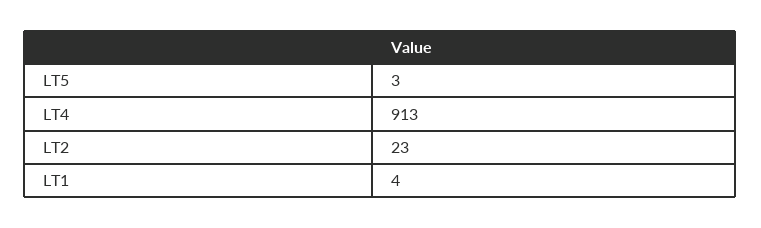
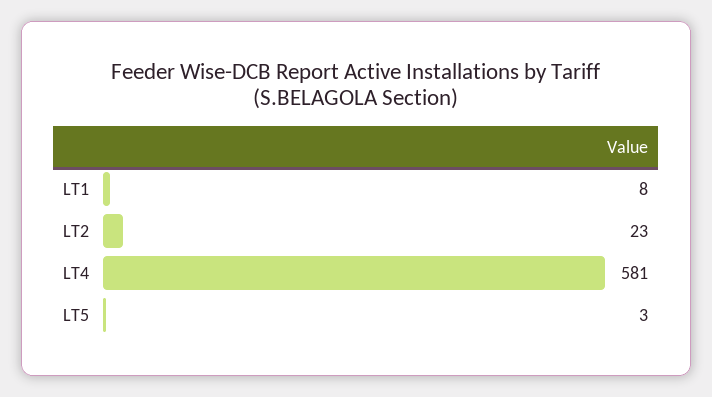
  {
    "LT5": 3,
-   "LT4": 913,
+   "LT4": 581,
    "LT2": 23,
-   "LT1": 4
+   "LT1": 8
  }

